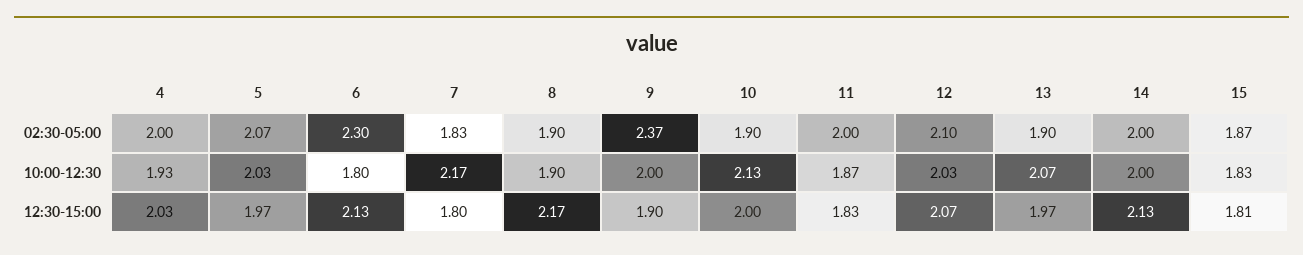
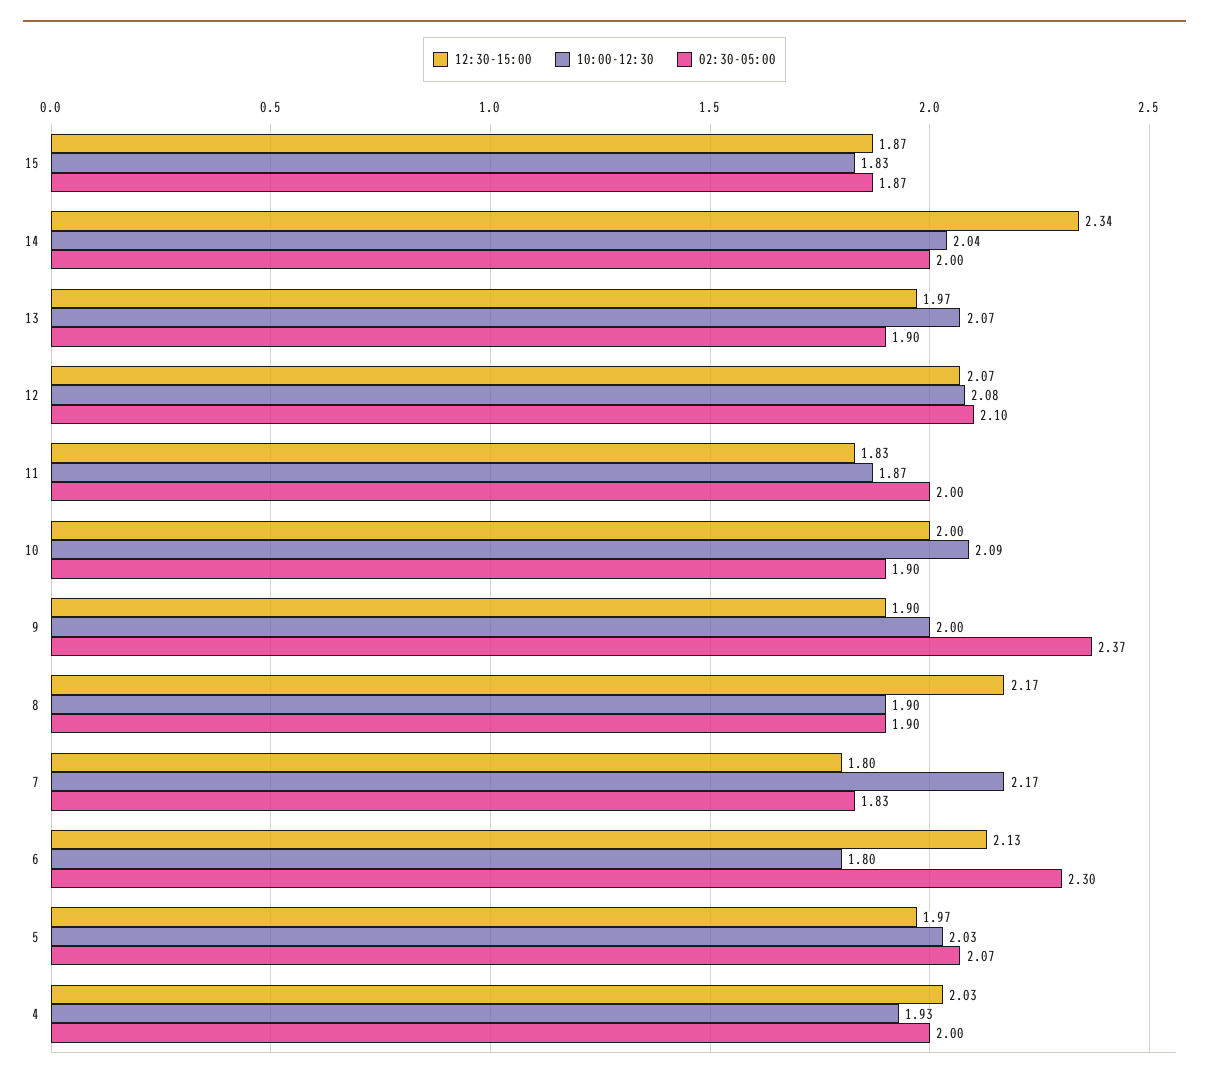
  {
    "02:30-05:00": {
      "4": 2,
      "5": 2.07,
      "6": 2.3,
      "7": 1.83,
      "8": 1.9,
      "9": 2.37,
      "10": 1.9,
      "11": 2,
      "12": 2.1,
      "13": 1.9,
      "14": 2,
      "15": 1.87
    },
    "10:00-12:30": {
      "4": 1.93,
      "5": 2.03,
      "6": 1.8,
      "7": 2.17,
      "8": 1.9,
      "9": 2,
-     "10": 2.13,
+     "10": 2.09,
      "11": 1.87,
-     "12": 2.03,
+     "12": 2.08,
      "13": 2.07,
-     "14": 2,
+     "14": 2.04,
      "15": 1.83
    },
    "12:30-15:00": {
      "4": 2.03,
      "5": 1.97,
      "6": 2.13,
      "7": 1.8,
      "8": 2.17,
      "9": 1.9,
      "10": 2,
      "11": 1.83,
      "12": 2.07,
      "13": 1.97,
-     "14": 2.13,
+     "14": 2.34,
-     "15": 1.81
+     "15": 1.87
    }
  }

